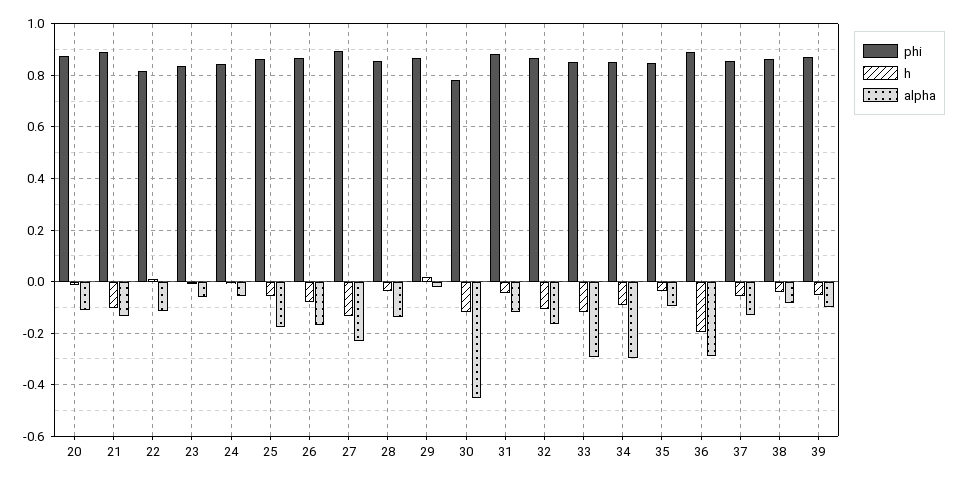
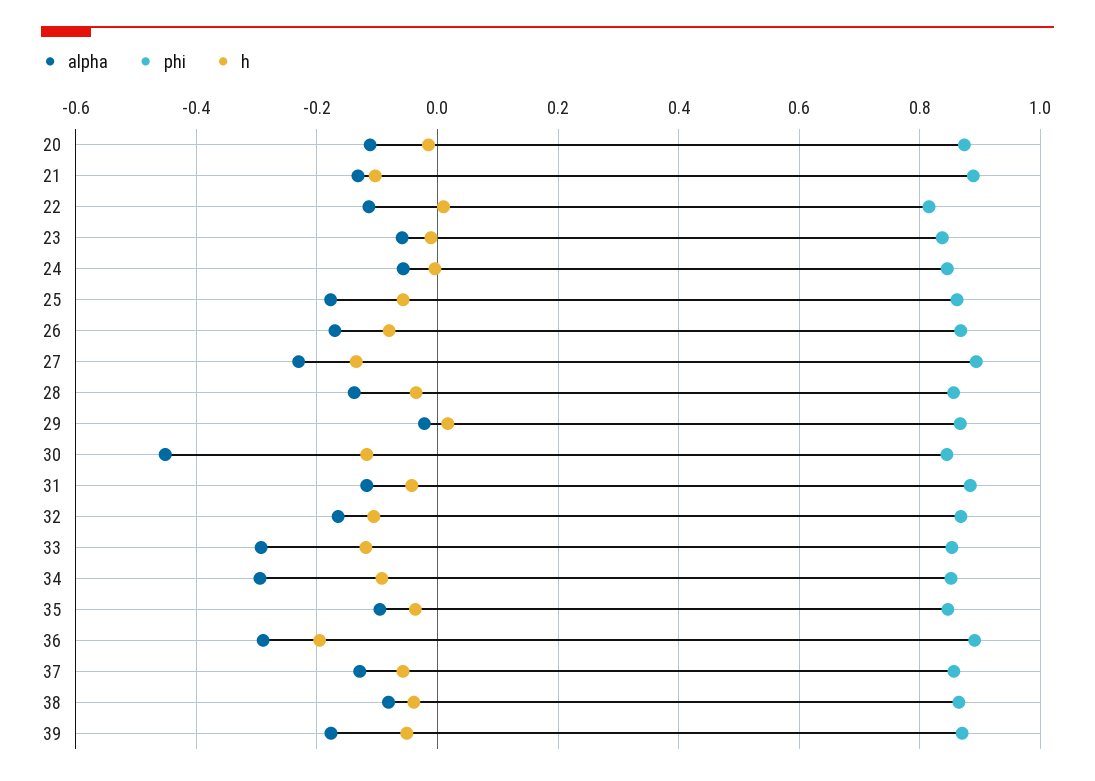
  {
    "phi": {
      "20": 0.88,
      "21": 0.88,
      "22": 0.82,
      "23": 0.84,
      "24": 0.84,
      "25": 0.86,
      "26": 0.86,
      "27": 0.9,
      "28": 0.86,
      "29": 0.86,
-     "30": 0.775,
+     "30": 0.84,
      "31": 0.88,
      "32": 0.86,
      "33": 0.86,
      "34": 0.86,
      "35": 0.84,
      "36": 0.9,
      "37": 0.86,
      "38": 0.86,
      "39": 0.88
    },
    "h": {
      "20": -0.02,
      "21": -0.1,
      "22": 0.02,
      "23": -0.02,
      "24": 0,
      "25": -0.06,
      "26": -0.08,
      "27": -0.14,
      "28": -0.04,
      "29": 0.02,
      "30": -0.12,
      "31": -0.04,
      "32": -0.1,
      "33": -0.12,
      "34": -0.1,
      "35": -0.04,
      "36": -0.2,
      "37": -0.06,
      "38": -0.04,
      "39": -0.06
    },
    "alpha": {
      "20": -0.12,
      "21": -0.14,
      "22": -0.12,
      "23": -0.06,
      "24": -0.06,
      "25": -0.18,
      "26": -0.18,
      "27": -0.24,
      "28": -0.14,
      "29": -0.02,
      "30": -0.46,
      "31": -0.12,
      "32": -0.16,
      "33": -0.3,
      "34": -0.3,
      "35": -0.1,
      "36": -0.28,
      "37": -0.12,
      "38": -0.08,
-     "39": -0.1
+     "39": -0.18
    }
  }

